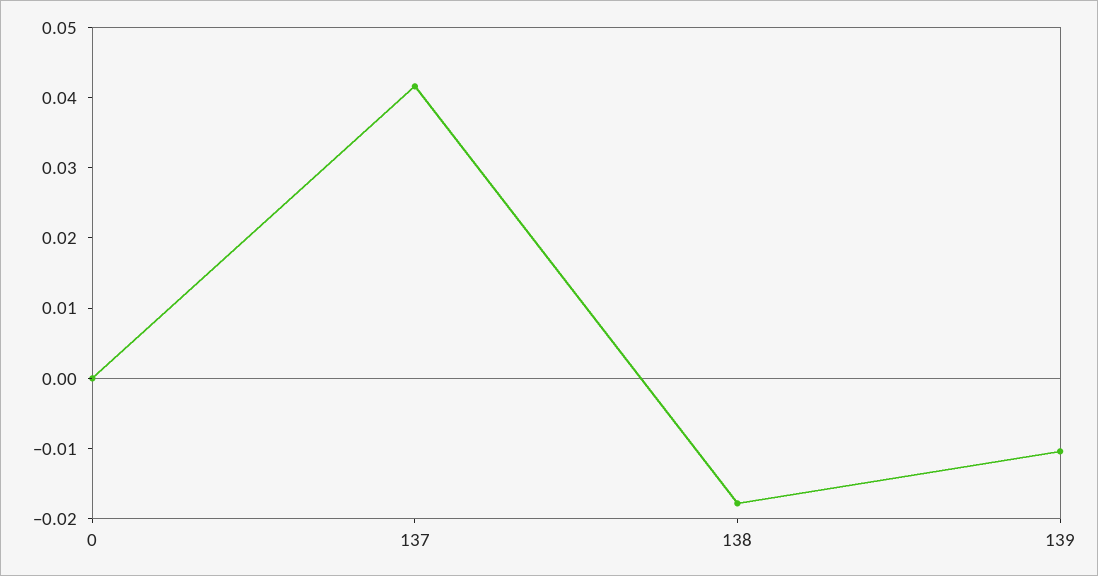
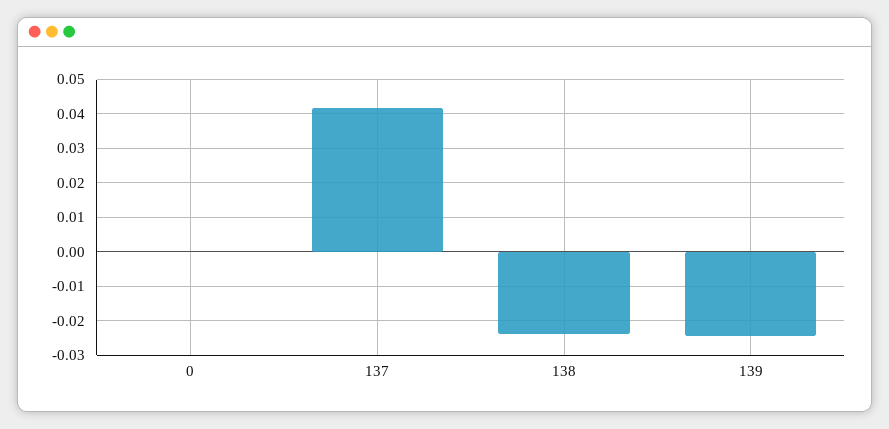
  {
    "0": 0,
    "137": 0.042,
-   "138": -0.018,
+   "138": -0.024,
-   "139": -0.01
+   "139": -0.024
  }

